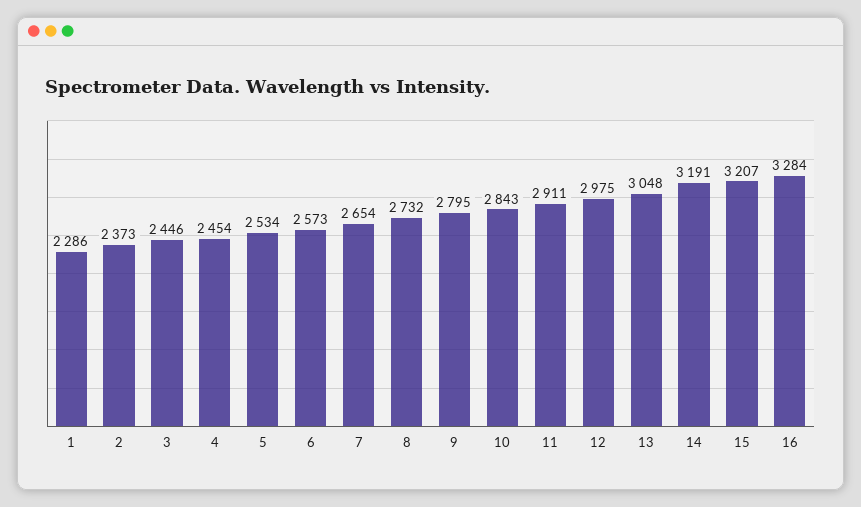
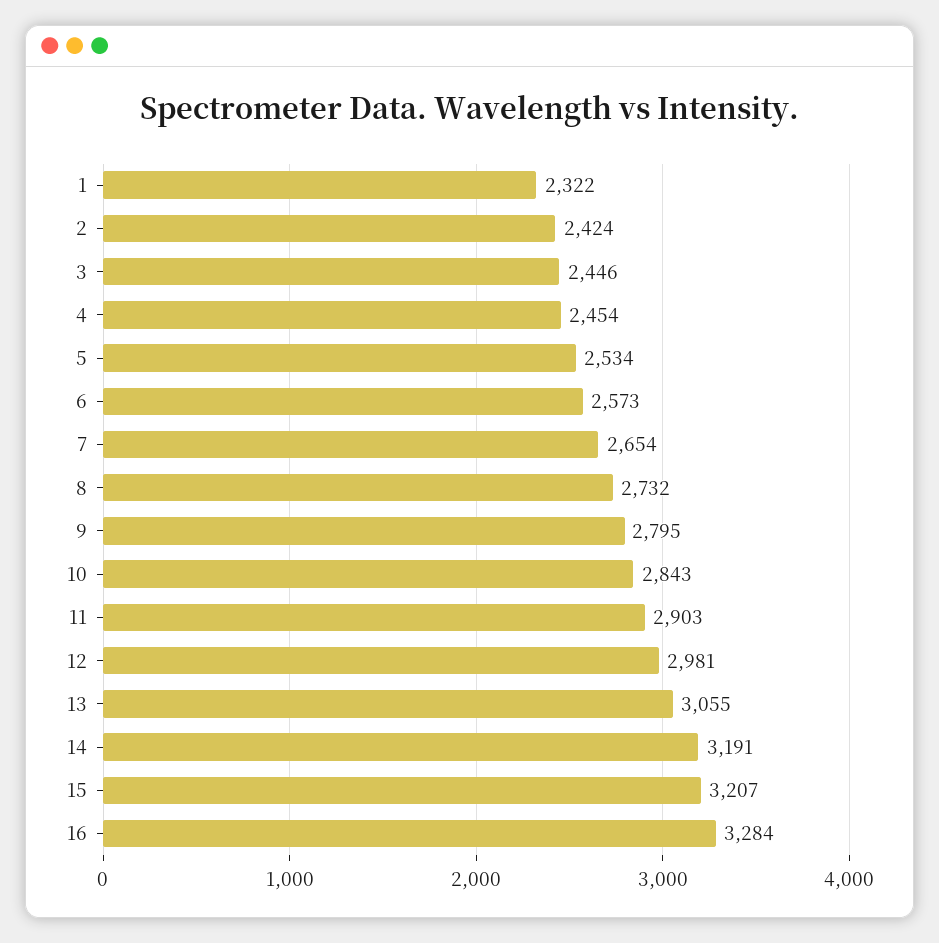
  {
-   "1": 2286,
+   "1": 2322,
-   "2": 2373,
+   "2": 2424,
    "3": 2446,
    "4": 2454,
    "5": 2534,
    "6": 2573,
    "7": 2654,
    "8": 2732,
    "9": 2795,
    "10": 2843,
-   "11": 2911,
+   "11": 2903,
-   "12": 2975,
+   "12": 2981,
-   "13": 3048,
+   "13": 3055,
    "14": 3191,
    "15": 3207,
    "16": 3284
  }

